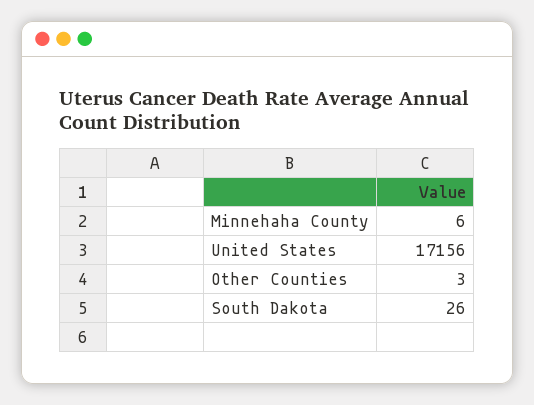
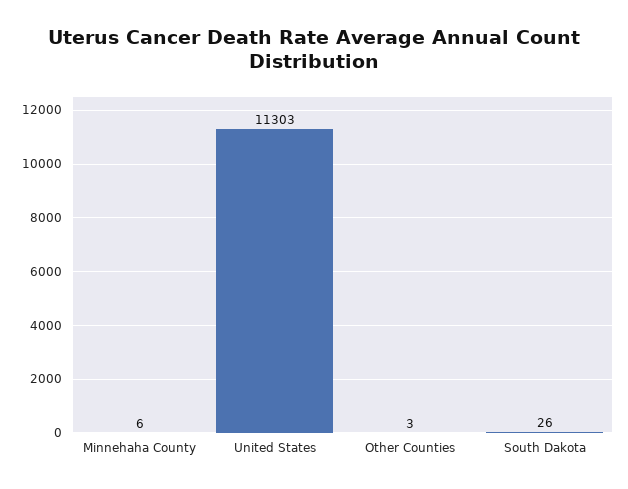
  {
    "Minnehaha County": 6,
-   "United States": 17156,
+   "United States": 11303,
    "Other Counties": 3,
    "South Dakota": 26
  }

